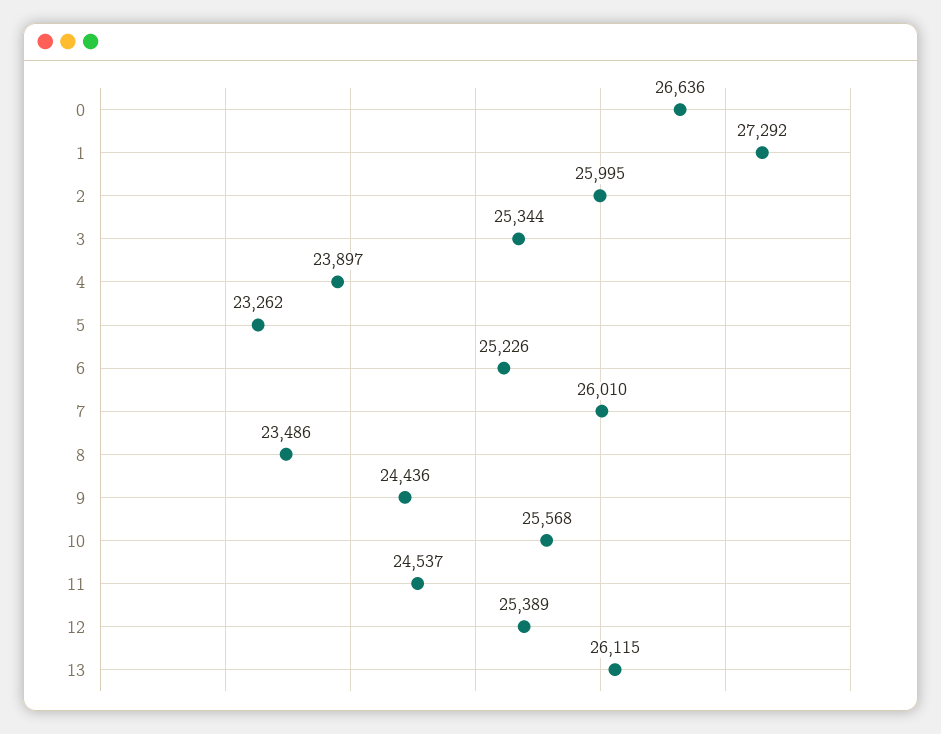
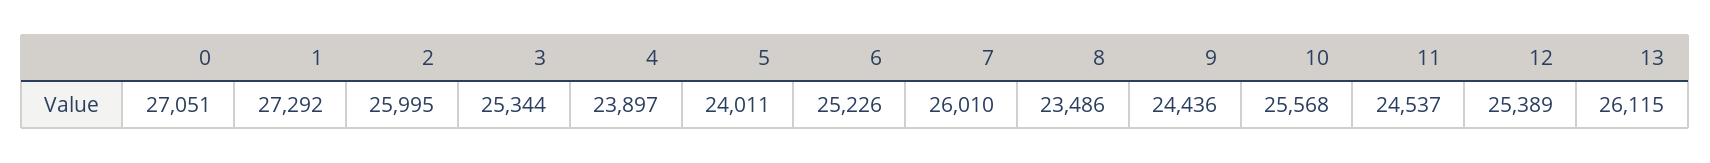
  {
-   "0": 26636,
+   "0": 27051,
    "1": 27292,
    "2": 25995,
    "3": 25344,
    "4": 23897,
-   "5": 23262,
+   "5": 24011,
    "6": 25226,
    "7": 26010,
    "8": 23486,
    "9": 24436,
    "10": 25568,
    "11": 24537,
    "12": 25389,
    "13": 26115
  }

